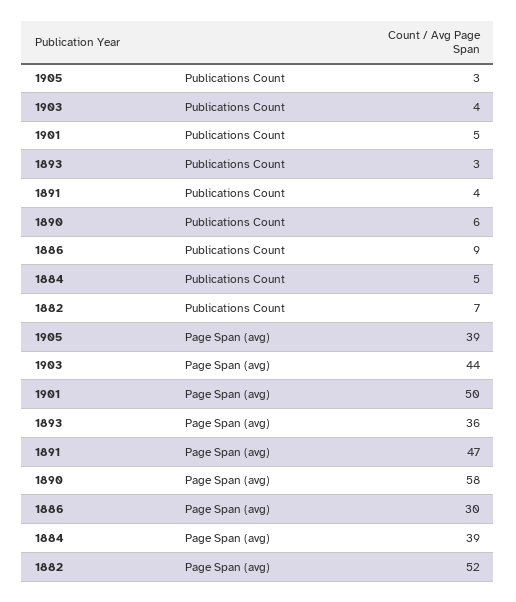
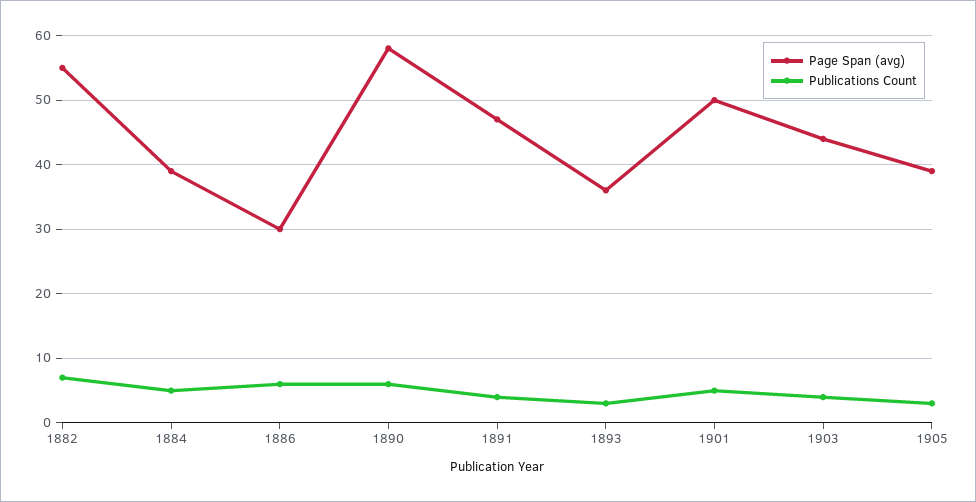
  {
    "Publications Count": {
      "1905": 3,
      "1903": 4,
      "1901": 5,
      "1893": 3,
      "1891": 4,
      "1890": 6,
-     "1886": 9,
+     "1886": 6,
      "1884": 5,
      "1882": 7
    },
    "Page Span (avg)": {
      "1905": 39,
      "1903": 44,
      "1901": 50,
      "1893": 36,
      "1891": 47,
      "1890": 58,
      "1886": 30,
      "1884": 39,
-     "1882": 52
+     "1882": 55
    }
  }

